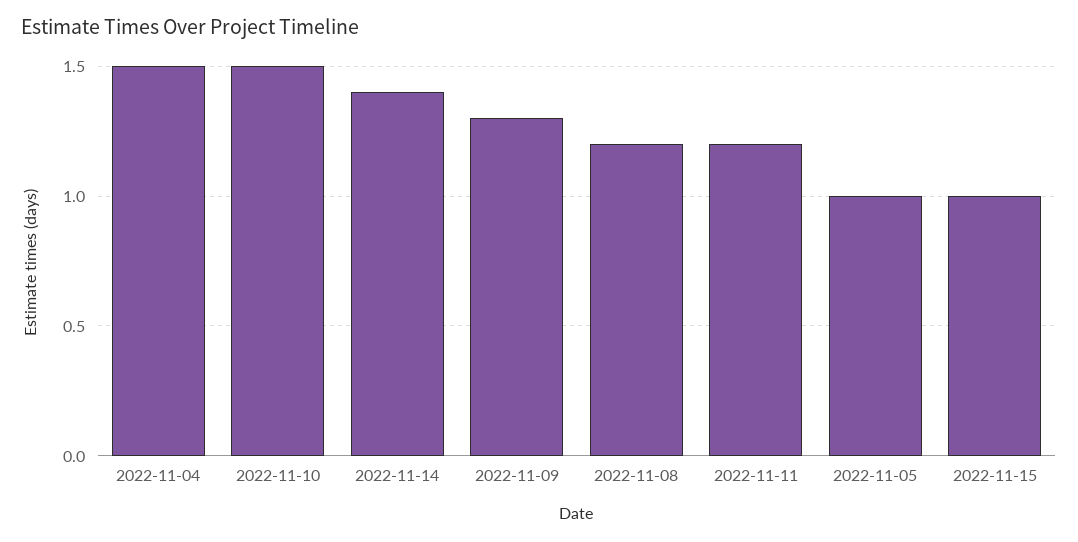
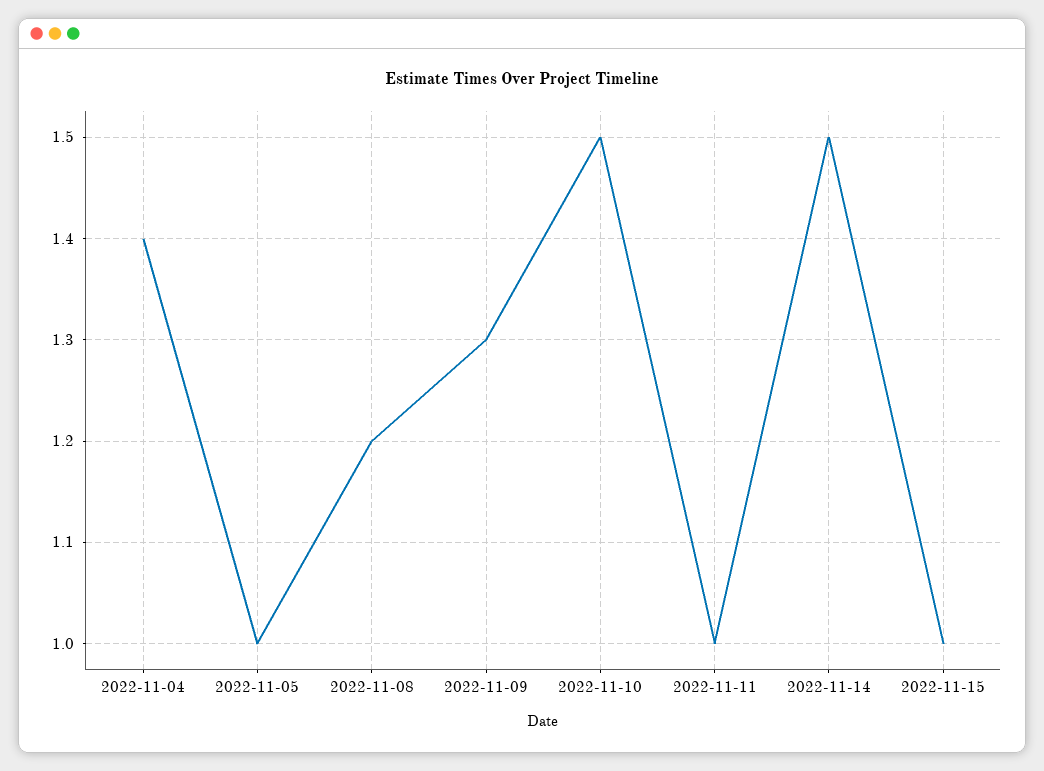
  {
-   "2022-11-04": 1.5,
+   "2022-11-04": 1.4,
    "2022-11-10": 1.5,
-   "2022-11-14": 1.4,
+   "2022-11-14": 1.5,
    "2022-11-09": 1.3,
    "2022-11-08": 1.2,
-   "2022-11-11": 1.2,
+   "2022-11-11": 1,
    "2022-11-05": 1,
    "2022-11-15": 1
  }

